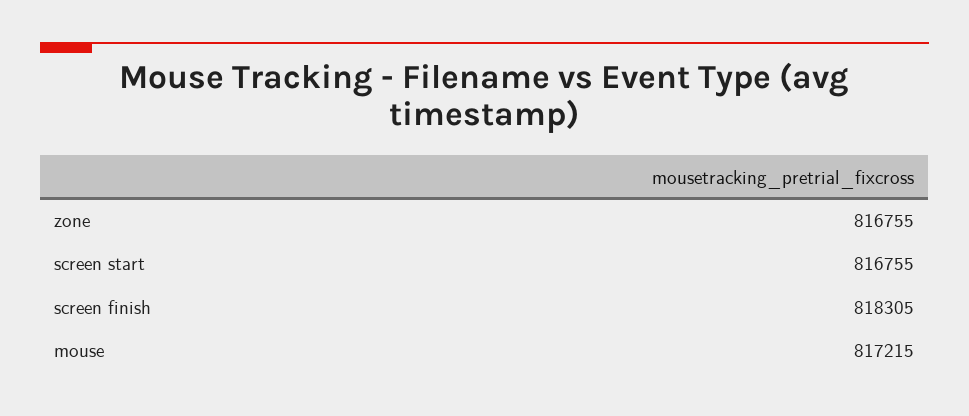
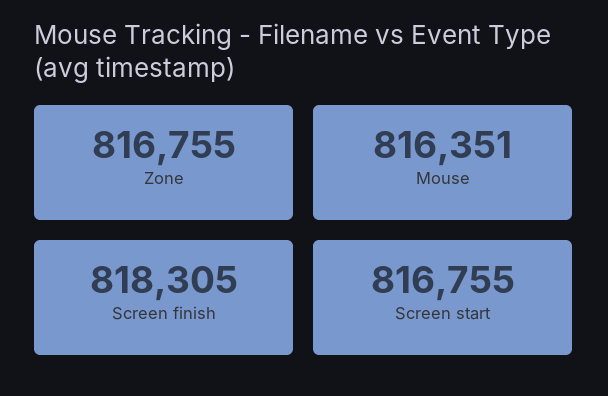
  {
    "zone": 816755,
    "screen start": 816755,
    "screen finish": 818305,
-   "mouse": 817215
+   "mouse": 816351
  }

